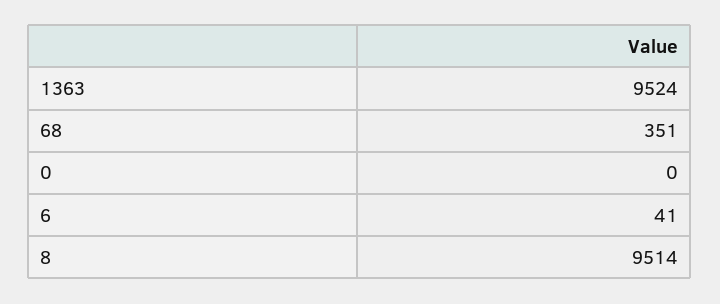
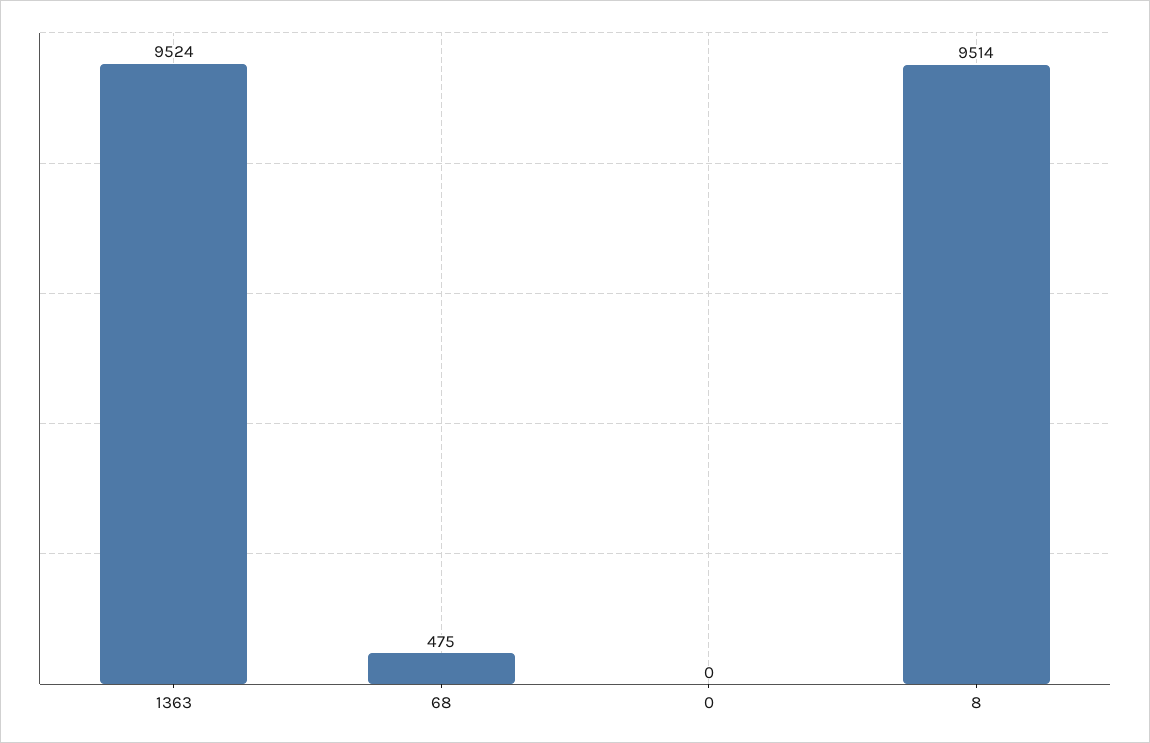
  {
    "1363": 9524,
-   "68": 351,
+   "68": 475,
    "0": 0,
-   "6": 41,
    "8": 9514
  }

